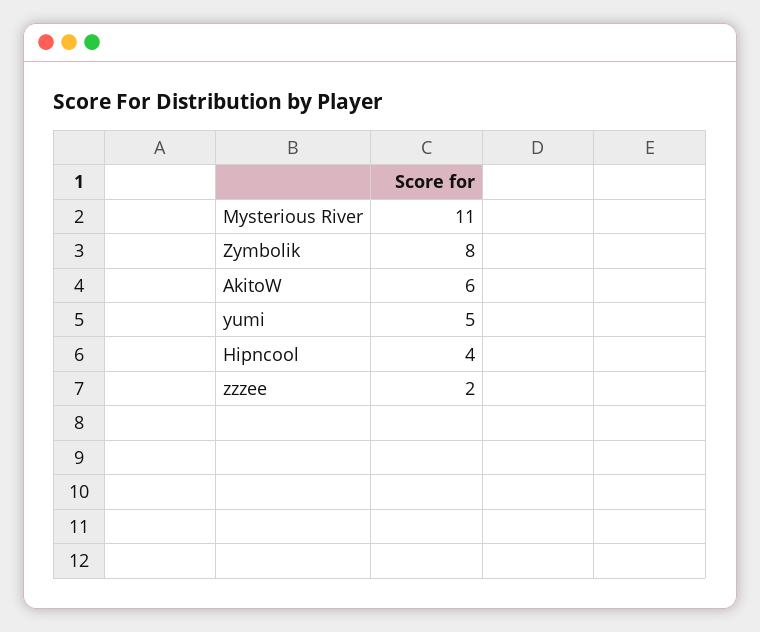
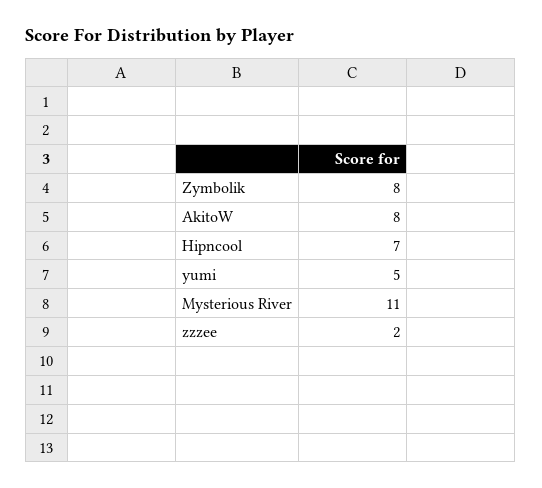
  {
    "Mysterious River": 11,
    "Zymbolik": 8,
-   "AkitoW": 6,
+   "AkitoW": 8,
    "yumi": 5,
-   "Hipncool": 4,
+   "Hipncool": 7,
    "zzzee": 2
  }

